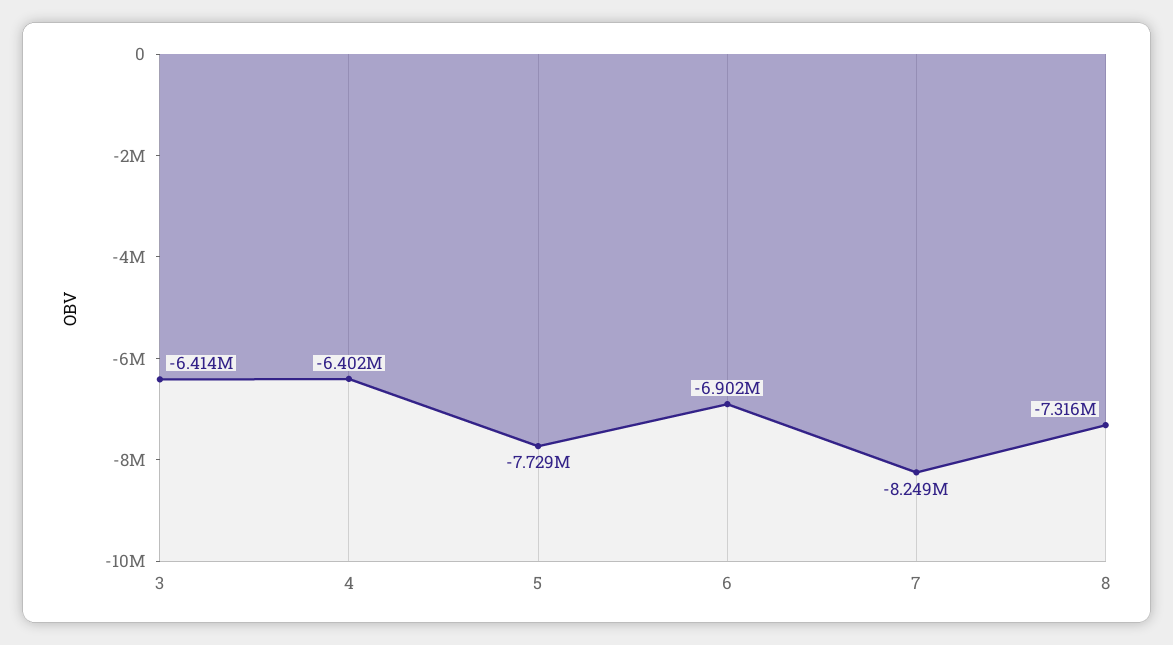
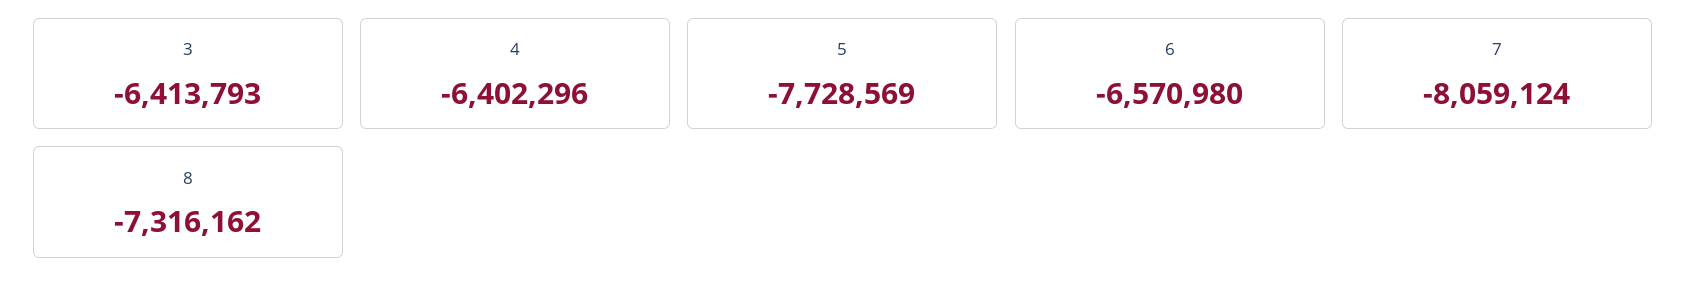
  {
    "3": -6413793,
    "4": -6402296,
    "5": -7728569,
-   "6": -6902000,
+   "6": -6570980,
-   "7": -8249000,
+   "7": -8059124,
    "8": -7316162
  }

